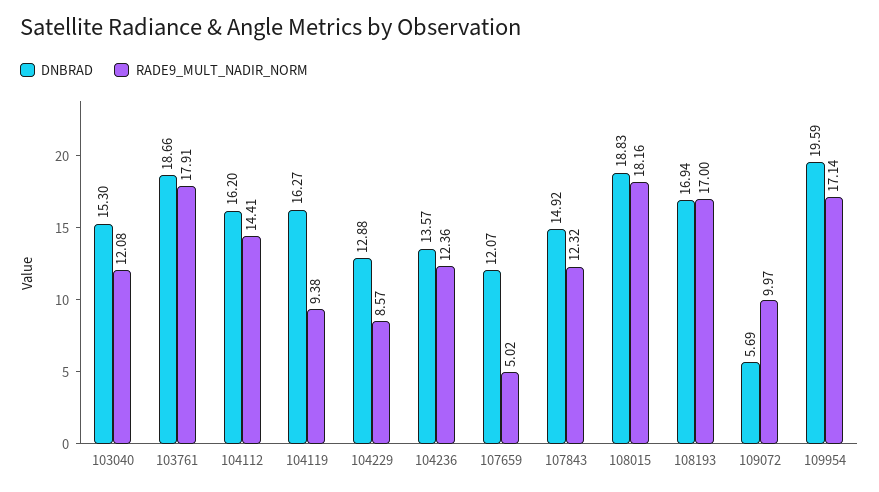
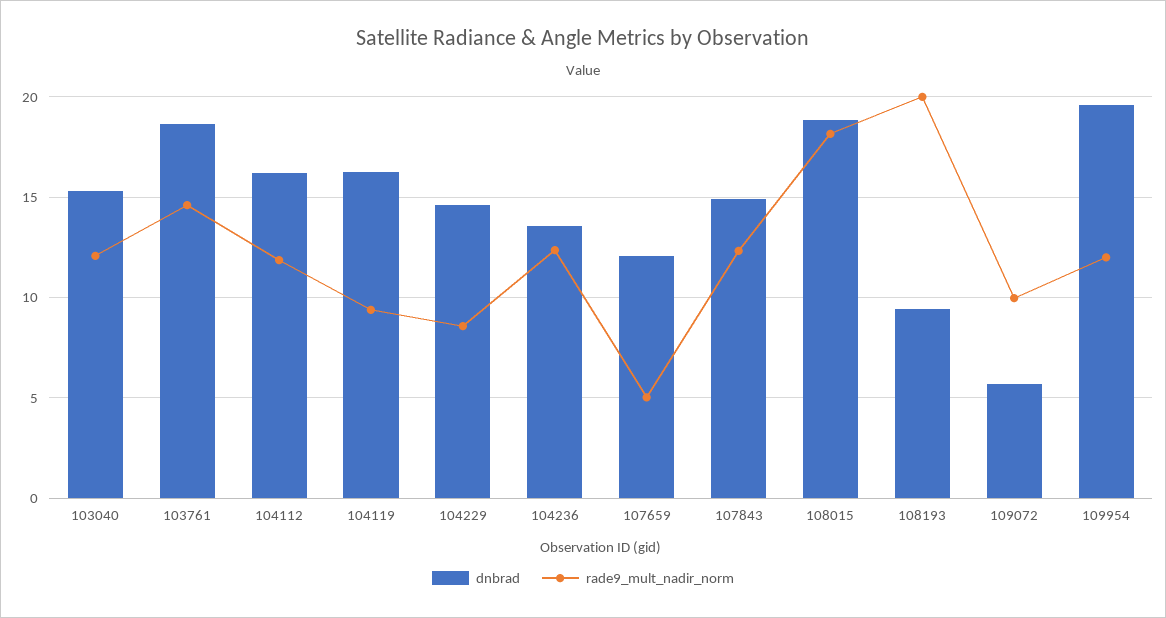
  {
    "DNBRAD": {
      "103040": 15.3,
      "103761": 18.66,
      "104112": 16.2,
      "104119": 16.27,
-     "104229": 12.88,
+     "104229": 14.5,
      "104236": 13.57,
      "107659": 12.07,
      "107843": 14.92,
      "108015": 18.83,
-     "108193": 16.94,
+     "108193": 9.5,
      "109072": 5.69,
      "109954": 19.59
    },
    "RADE9_MULT_NADIR_NORM": {
      "103040": 12.08,
-     "103761": 17.91,
+     "103761": 14.5,
-     "104112": 14.41,
+     "104112": 12,
      "104119": 9.38,
      "104229": 8.57,
      "104236": 12.36,
      "107659": 5.02,
      "107843": 12.32,
      "108015": 18.16,
-     "108193": 17,
+     "108193": 20,
      "109072": 9.97,
-     "109954": 17.14
+     "109954": 12
    }
  }

